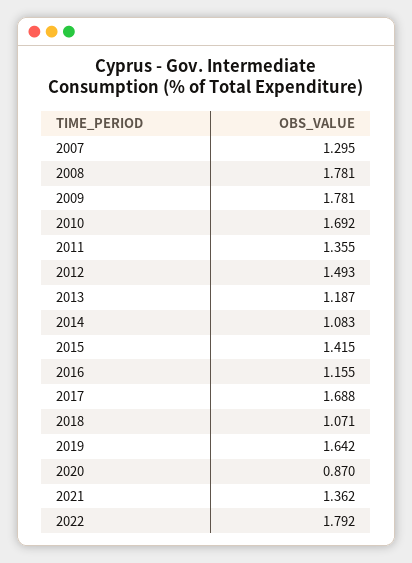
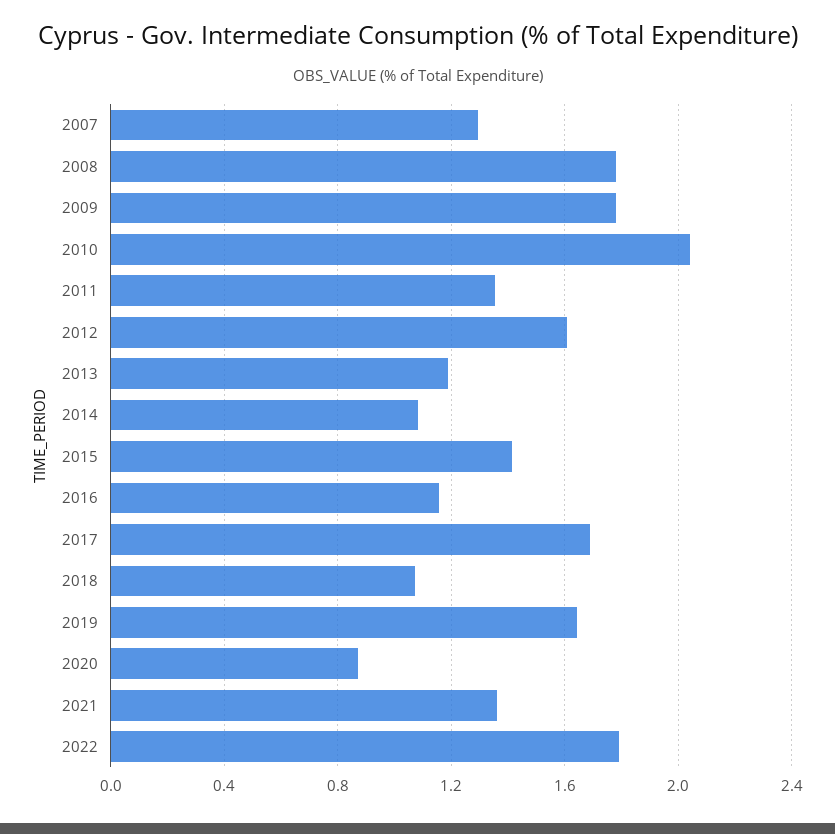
  {
    "2007": 1.295,
    "2008": 1.781,
    "2009": 1.781,
-   "2010": 1.692,
+   "2010": 2.05,
    "2011": 1.355,
-   "2012": 1.493,
+   "2012": 1.6,
    "2013": 1.187,
    "2014": 1.083,
    "2015": 1.415,
    "2016": 1.155,
    "2017": 1.688,
    "2018": 1.071,
    "2019": 1.642,
    "2020": 0.87,
    "2021": 1.362,
    "2022": 1.792
  }

